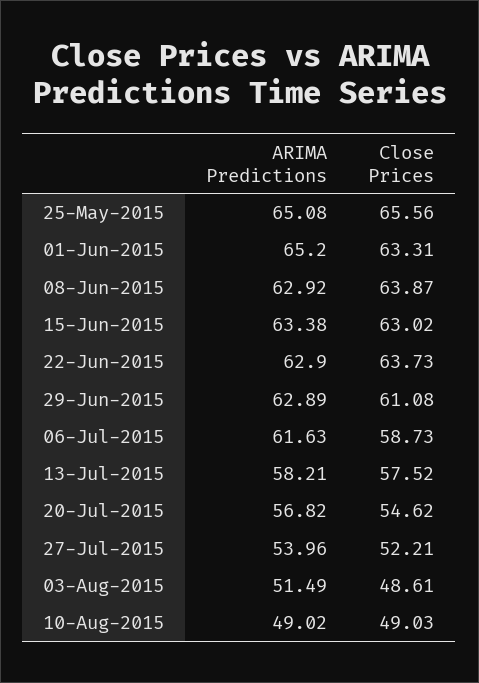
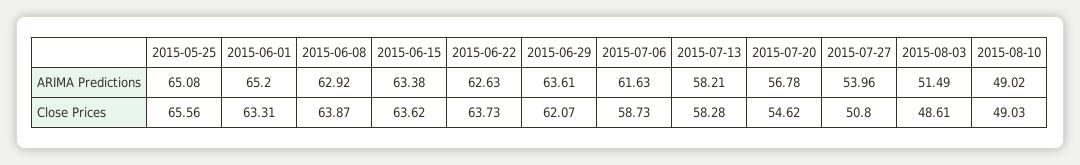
  {
    "ARIMA Predictions": {
      "25-May-2015": 65.08,
      "01-Jun-2015": 65.2,
      "08-Jun-2015": 62.92,
      "15-Jun-2015": 63.38,
-     "22-Jun-2015": 62.9,
+     "22-Jun-2015": 62.63,
-     "29-Jun-2015": 62.89,
+     "29-Jun-2015": 63.61,
      "06-Jul-2015": 61.63,
      "13-Jul-2015": 58.21,
-     "20-Jul-2015": 56.82,
+     "20-Jul-2015": 56.78,
      "27-Jul-2015": 53.96,
      "03-Aug-2015": 51.49,
      "10-Aug-2015": 49.02
    },
    "Close Prices": {
      "25-May-2015": 65.56,
      "01-Jun-2015": 63.31,
      "08-Jun-2015": 63.87,
-     "15-Jun-2015": 63.02,
+     "15-Jun-2015": 63.62,
      "22-Jun-2015": 63.73,
-     "29-Jun-2015": 61.08,
+     "29-Jun-2015": 62.07,
      "06-Jul-2015": 58.73,
-     "13-Jul-2015": 57.52,
+     "13-Jul-2015": 58.28,
      "20-Jul-2015": 54.62,
-     "27-Jul-2015": 52.21,
+     "27-Jul-2015": 50.8,
      "03-Aug-2015": 48.61,
      "10-Aug-2015": 49.03
    }
  }

